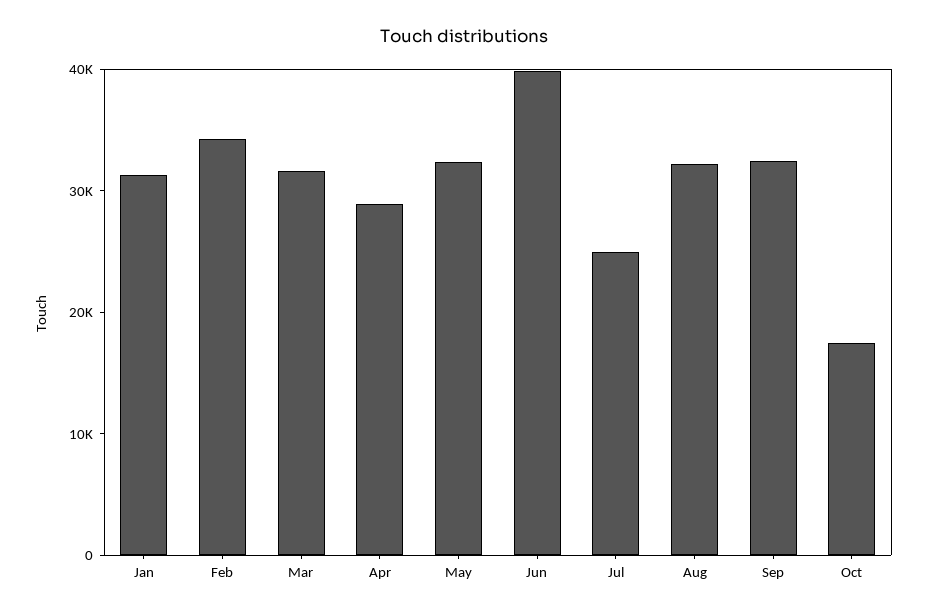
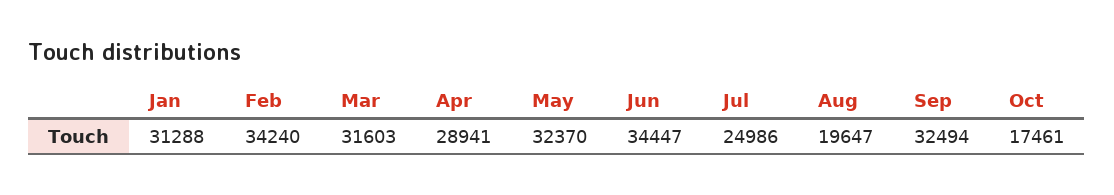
  {
    "Jan": 31288,
    "Feb": 34240,
    "Mar": 31603,
    "Apr": 28941,
    "May": 32370,
-   "Jun": 40000,
+   "Jun": 34447,
    "Jul": 24986,
-   "Aug": 32000,
+   "Aug": 19647,
    "Sep": 32494,
    "Oct": 17461
  }

